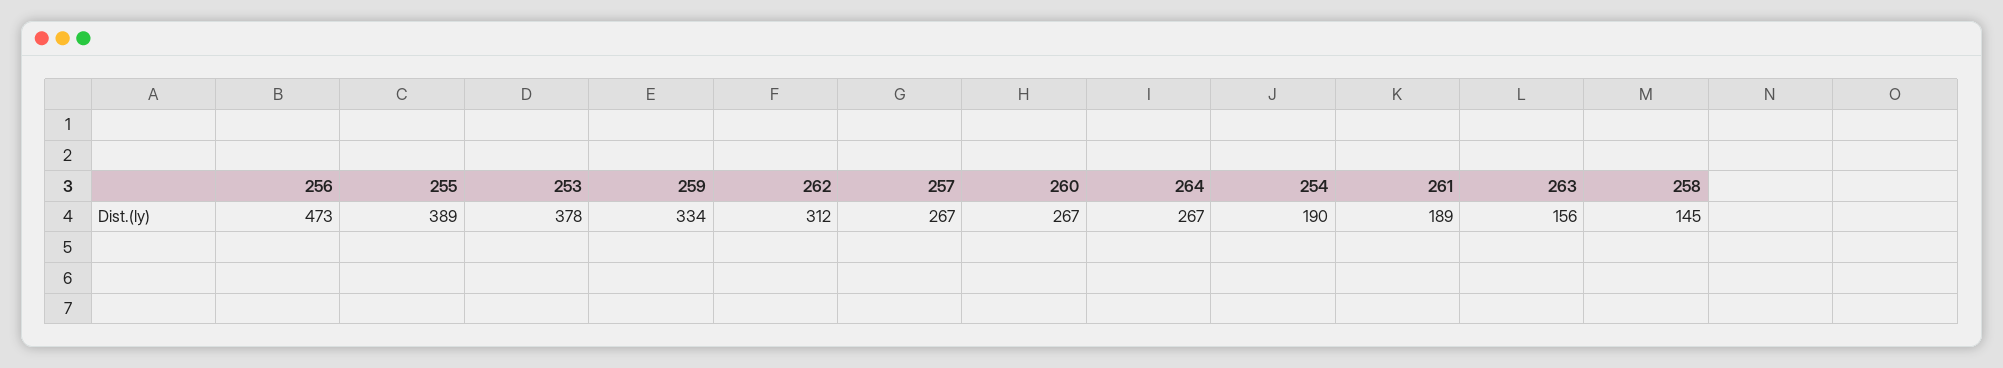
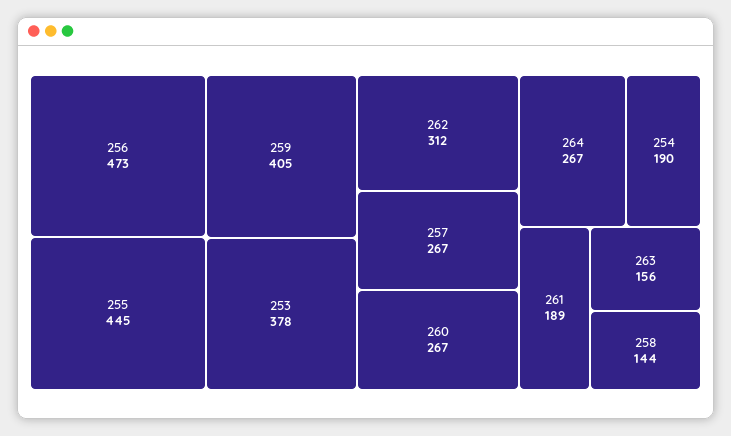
  {
    "256": 473,
-   "255": 389,
+   "255": 445,
    "253": 378,
-   "259": 334,
+   "259": 405,
    "262": 312,
    "257": 267,
    "260": 267,
    "264": 267,
    "254": 190,
    "261": 189,
    "263": 156,
-   "258": 145
+   "258": 144
  }

